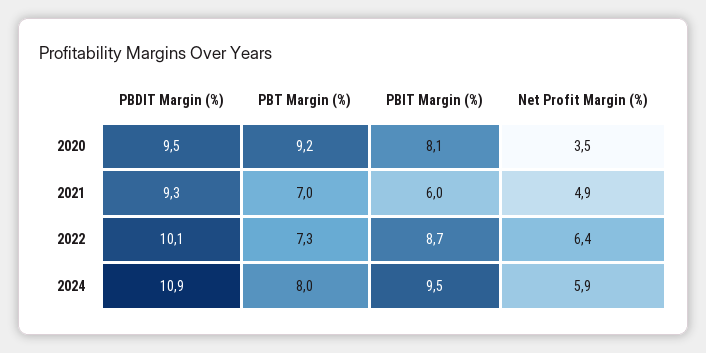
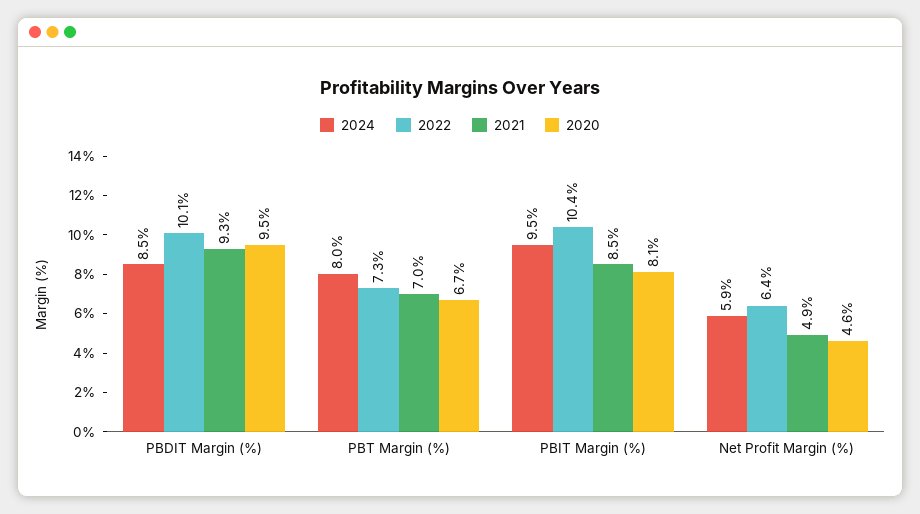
  {
    "2020": {
      "PBDIT Margin (%)": 9.5,
-     "PBT Margin (%)": 9.2,
+     "PBT Margin (%)": 6.7,
      "PBIT Margin (%)": 8.1,
-     "Net Profit Margin (%)": 3.5
+     "Net Profit Margin (%)": 4.6
    },
    "2021": {
      "PBDIT Margin (%)": 9.3,
      "PBT Margin (%)": 7,
-     "PBIT Margin (%)": 6,
+     "PBIT Margin (%)": 8.5,
      "Net Profit Margin (%)": 4.9
    },
    "2022": {
      "PBDIT Margin (%)": 10.1,
      "PBT Margin (%)": 7.3,
-     "PBIT Margin (%)": 8.7,
+     "PBIT Margin (%)": 10.4,
      "Net Profit Margin (%)": 6.4
    },
    "2024": {
-     "PBDIT Margin (%)": 10.9,
+     "PBDIT Margin (%)": 8.5,
      "PBT Margin (%)": 8,
      "PBIT Margin (%)": 9.5,
      "Net Profit Margin (%)": 5.9
    }
  }

